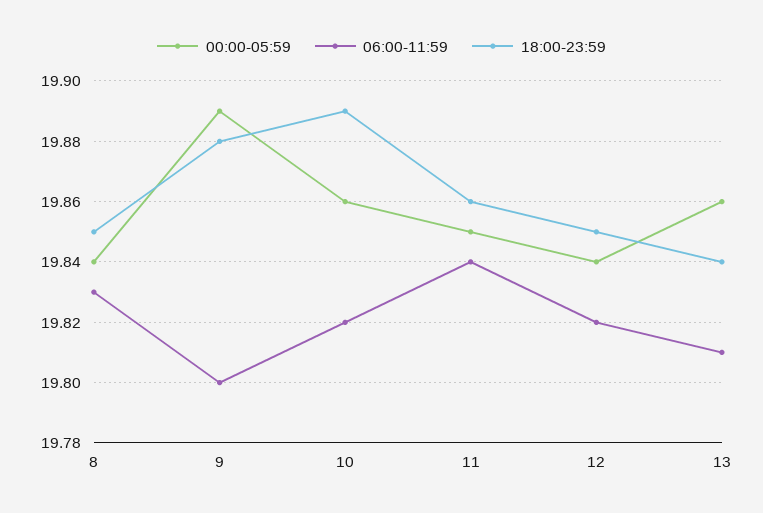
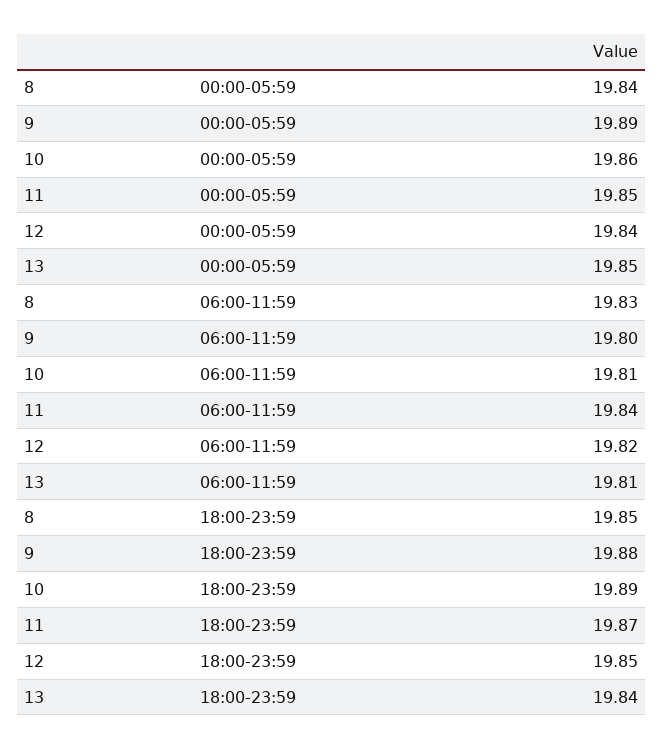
  {
    "00:00-05:59": {
      "8": 19.84,
      "9": 19.89,
      "10": 19.86,
      "11": 19.85,
      "12": 19.84,
-     "13": 19.86
+     "13": 19.85
    },
    "06:00-11:59": {
      "8": 19.83,
      "9": 19.8,
-     "10": 19.82,
+     "10": 19.81,
      "11": 19.84,
      "12": 19.82,
      "13": 19.81
    },
    "18:00-23:59": {
      "8": 19.85,
      "9": 19.88,
      "10": 19.89,
-     "11": 19.86,
+     "11": 19.87,
      "12": 19.85,
      "13": 19.84
    }
  }

